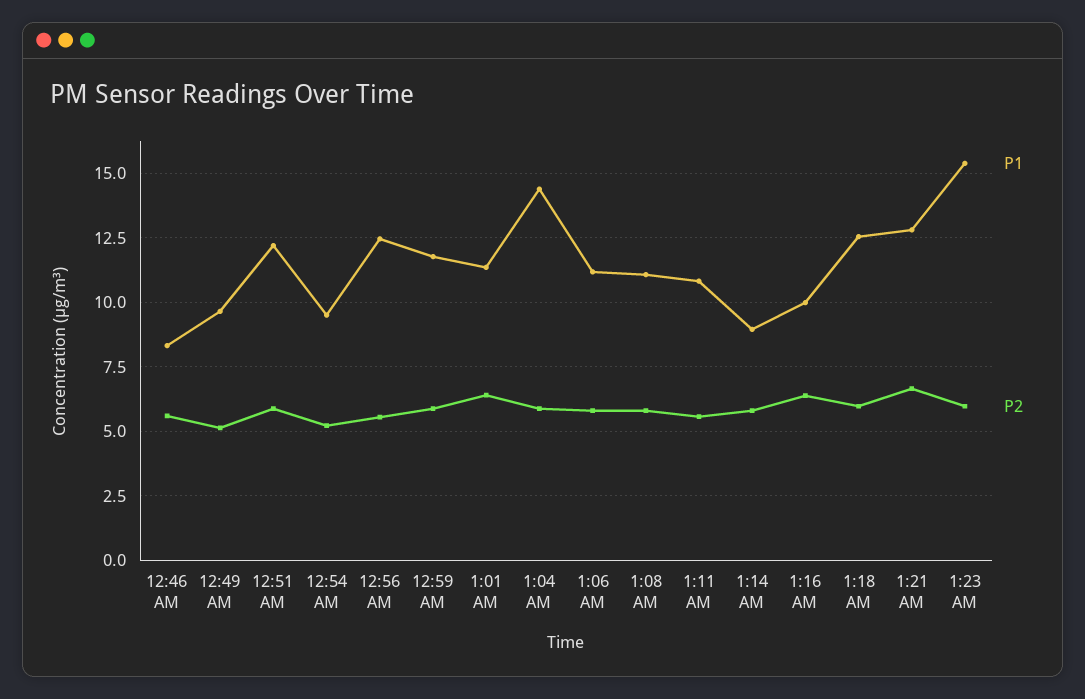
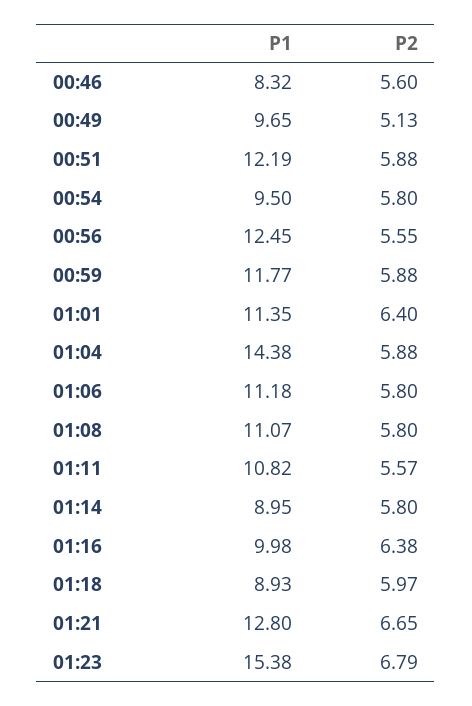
  {
    "P1": {
      "12:46 AM": 8.32,
      "12:49 AM": 9.65,
      "12:51 AM": 12.19,
      "12:54 AM": 9.5,
      "12:56 AM": 12.45,
      "12:59 AM": 11.77,
      "1:01 AM": 11.35,
      "1:04 AM": 14.38,
      "1:06 AM": 11.18,
      "1:08 AM": 11.07,
      "1:11 AM": 10.82,
      "1:14 AM": 8.95,
      "1:16 AM": 9.98,
-     "1:18 AM": 12.5,
+     "1:18 AM": 8.93,
      "1:21 AM": 12.8,
      "1:23 AM": 15.38
    },
    "P2": {
      "12:46 AM": 5.6,
      "12:49 AM": 5.13,
      "12:51 AM": 5.88,
-     "12:54 AM": 5.25,
+     "12:54 AM": 5.8,
      "12:56 AM": 5.55,
      "12:59 AM": 5.88,
      "1:01 AM": 6.4,
      "1:04 AM": 5.88,
      "1:06 AM": 5.8,
      "1:08 AM": 5.8,
      "1:11 AM": 5.57,
      "1:14 AM": 5.8,
      "1:16 AM": 6.38,
      "1:18 AM": 5.97,
      "1:21 AM": 6.65,
-     "1:23 AM": 6
+     "1:23 AM": 6.79
    }
  }

